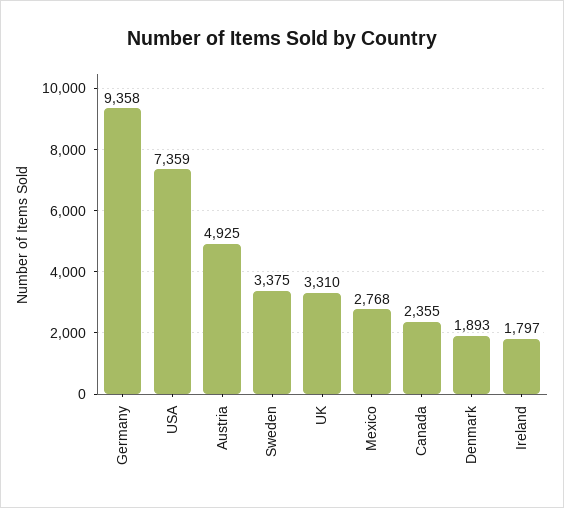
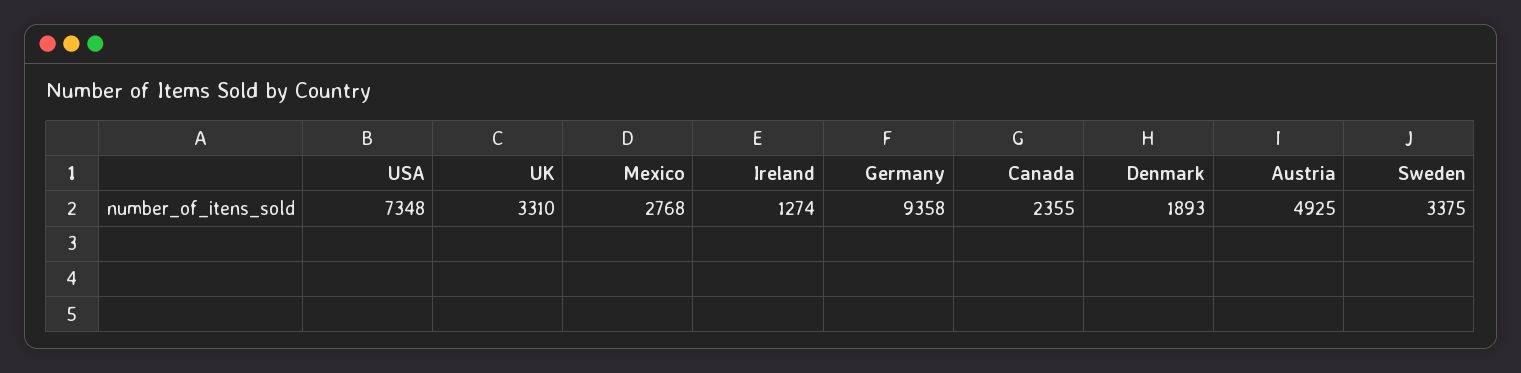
  {
    "Germany": 9358,
-   "USA": 7359,
+   "USA": 7348,
    "Austria": 4925,
    "Sweden": 3375,
    "UK": 3310,
    "Mexico": 2768,
    "Canada": 2355,
    "Denmark": 1893,
-   "Ireland": 1797
+   "Ireland": 1274
  }

